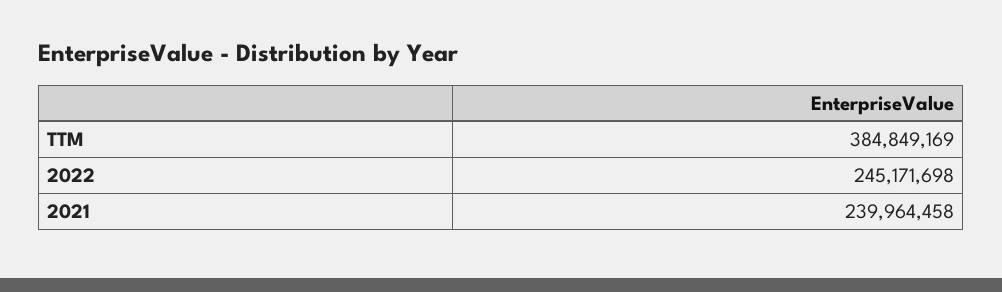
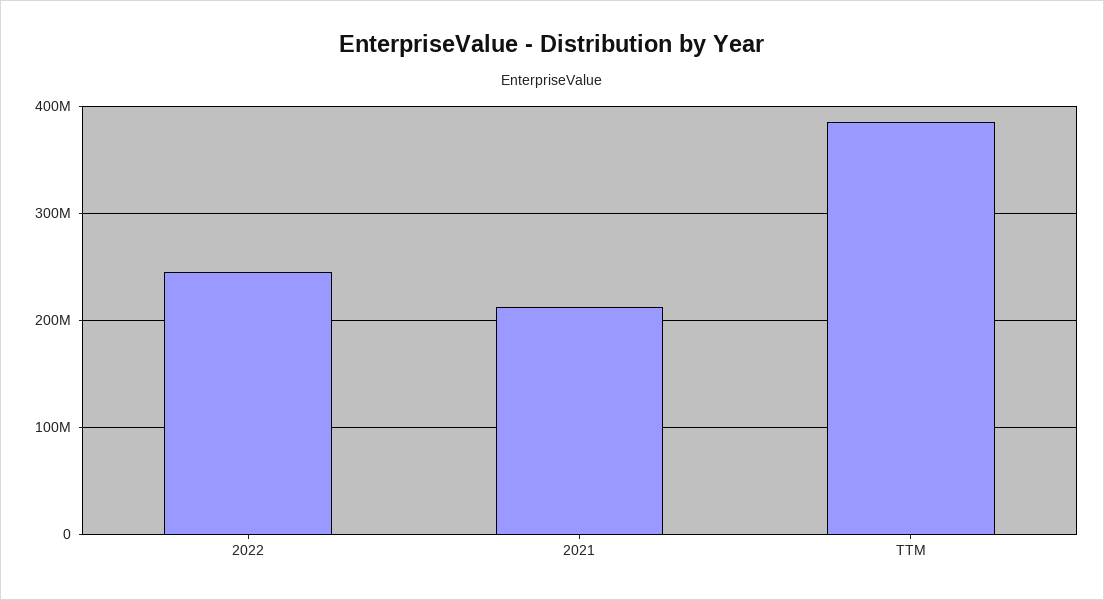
  {
    "TTM": 384849169,
    "2022": 245171698,
-   "2021": 239964458
+   "2021": 210000000
  }

